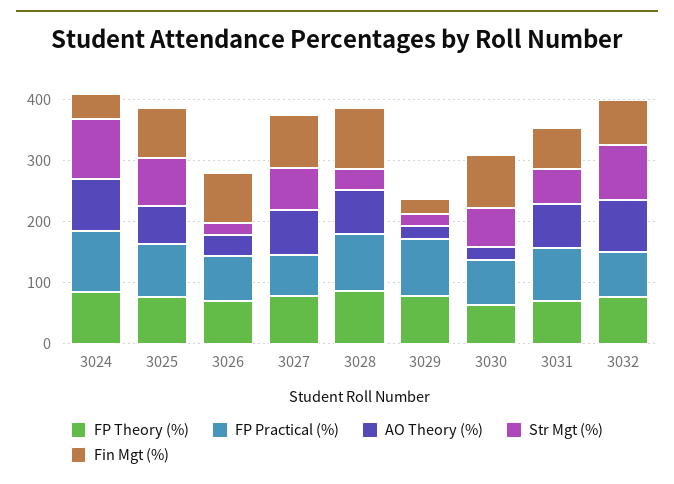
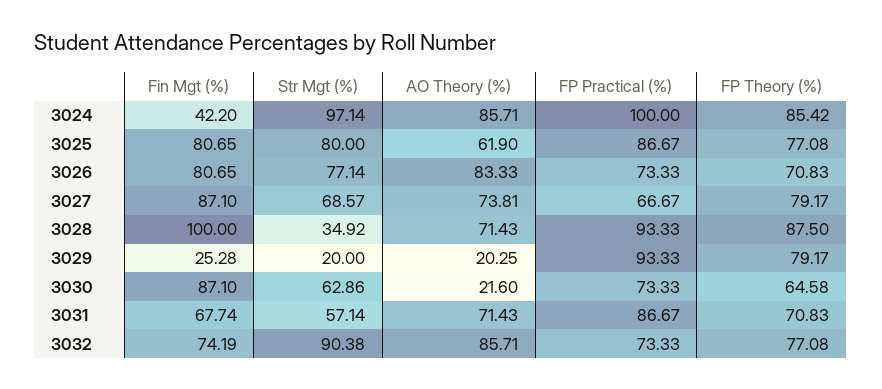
  {
    "FP Theory (%)": {
      "3024": 85.42,
      "3025": 77.08,
      "3026": 70.83,
      "3027": 79.17,
      "3028": 87.5,
      "3029": 79.17,
      "3030": 64.58,
      "3031": 70.83,
      "3032": 77.08
    },
    "FP Practical (%)": {
      "3024": 100,
      "3025": 86.67,
      "3026": 73.33,
      "3027": 66.67,
      "3028": 93.33,
      "3029": 93.33,
      "3030": 73.33,
      "3031": 86.67,
      "3032": 73.33
    },
    "AO Theory (%)": {
      "3024": 85.71,
      "3025": 61.9,
-     "3026": 40,
+     "3026": 83.33,
      "3027": 73.81,
      "3028": 71.43,
      "3029": 20.25,
      "3030": 21.6,
      "3031": 71.43,
      "3032": 85.71
    },
    "Str Mgt (%)": {
      "3024": 97.14,
      "3025": 80,
-     "3026": 20,
+     "3026": 77.14,
      "3027": 68.57,
      "3028": 34.92,
      "3029": 20,
      "3030": 62.86,
      "3031": 57.14,
      "3032": 90.38
    },
    "Fin Mgt (%)": {
      "3024": 42.2,
      "3025": 80.65,
      "3026": 80.65,
      "3027": 87.1,
      "3028": 100,
      "3029": 25.28,
      "3030": 87.1,
      "3031": 67.74,
      "3032": 74.19
    }
  }

